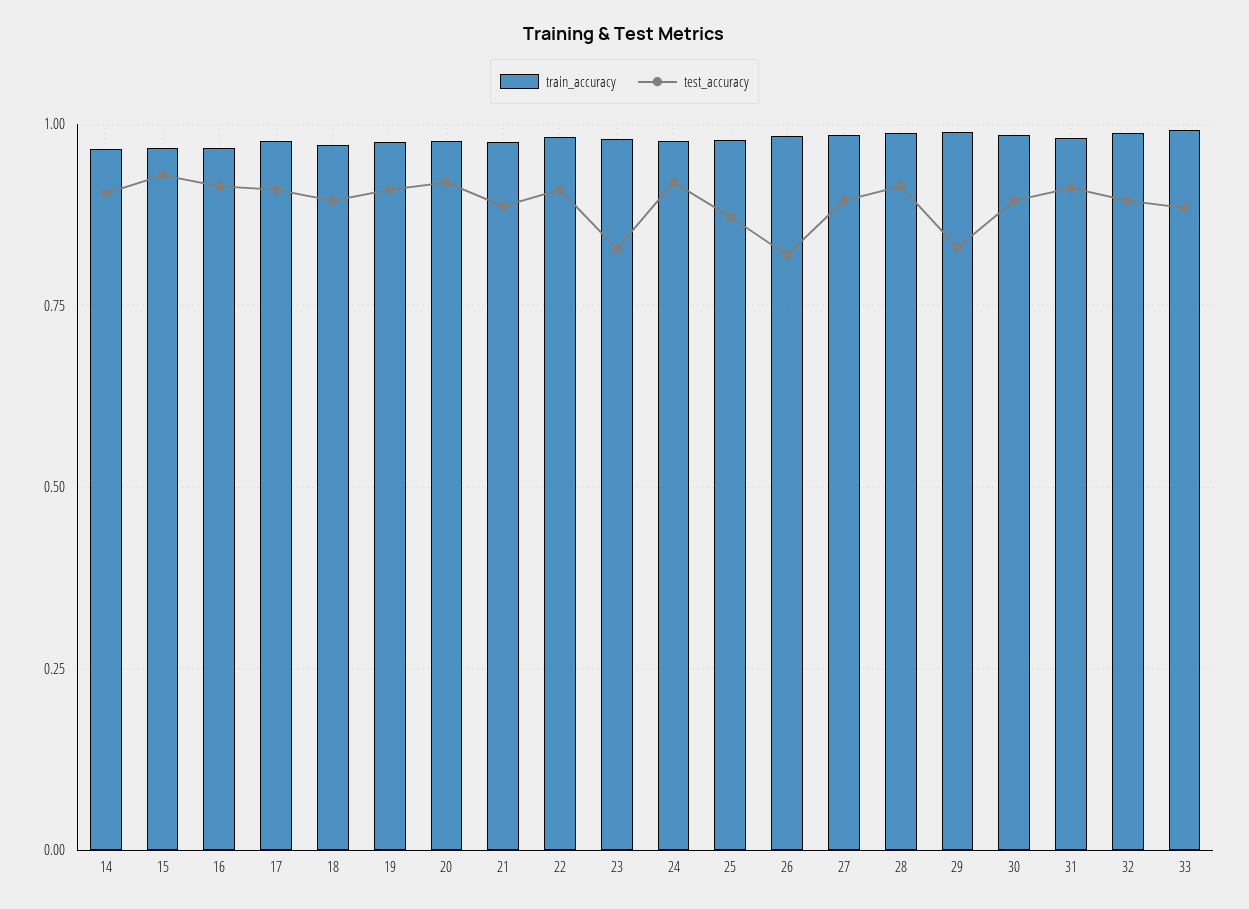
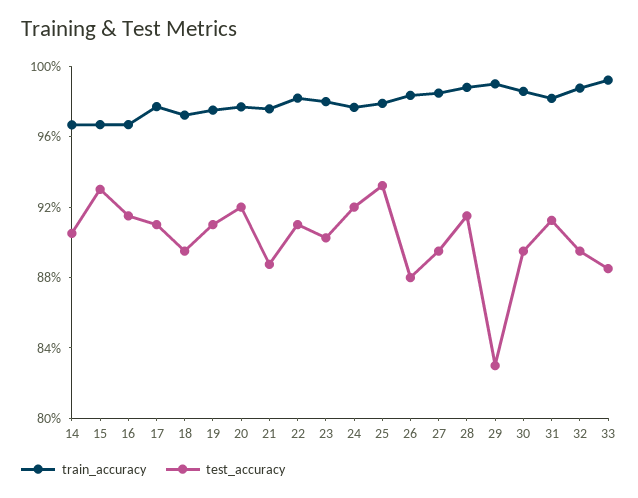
  {
    "train_accuracy": {
      "14": 0.97,
      "15": 0.97,
      "16": 0.97,
      "17": 0.98,
      "18": 0.97,
      "19": 0.98,
      "20": 0.98,
      "21": 0.98,
      "22": 0.98,
      "23": 0.98,
      "24": 0.98,
      "25": 0.98,
      "26": 0.98,
      "27": 0.98,
      "28": 0.99,
      "29": 0.99,
      "30": 0.99,
      "31": 0.98,
      "32": 0.99,
      "33": 0.99
    },
    "test_accuracy": {
      "14": 0.91,
      "15": 0.93,
      "16": 0.92,
      "17": 0.91,
      "18": 0.9,
      "19": 0.91,
      "20": 0.92,
      "21": 0.89,
      "22": 0.91,
-     "23": 0.825,
+     "23": 0.9,
      "24": 0.92,
-     "25": 0.875,
+     "25": 0.93,
-     "26": 0.825,
+     "26": 0.88,
      "27": 0.9,
      "28": 0.92,
      "29": 0.83,
      "30": 0.9,
      "31": 0.91,
      "32": 0.9,
      "33": 0.89
    }
  }

